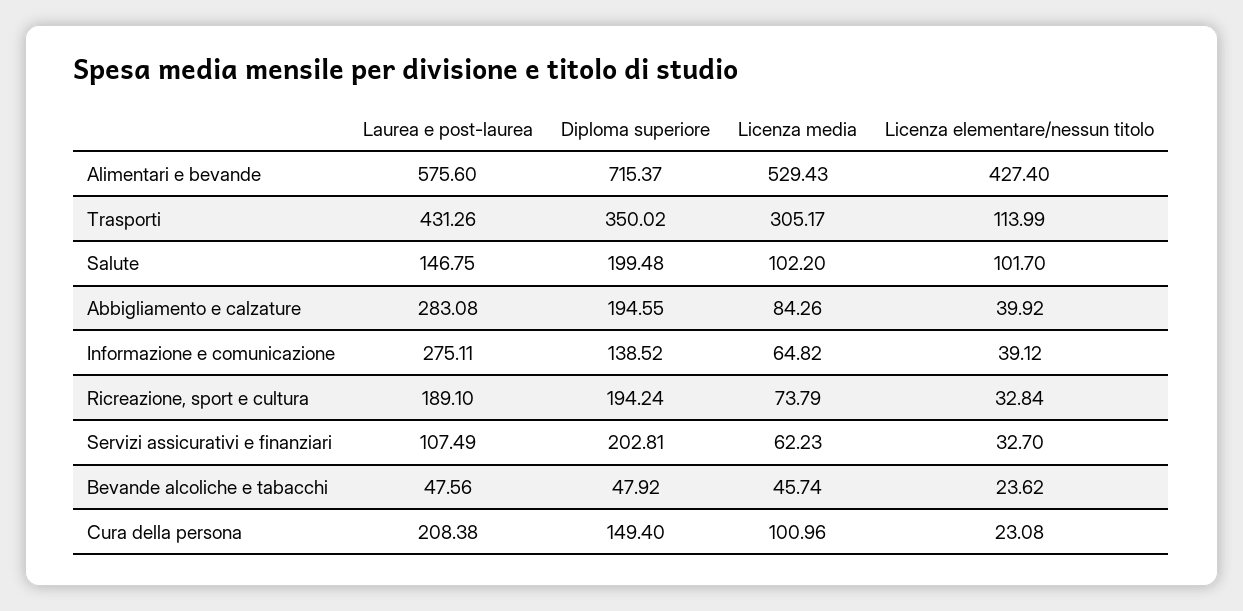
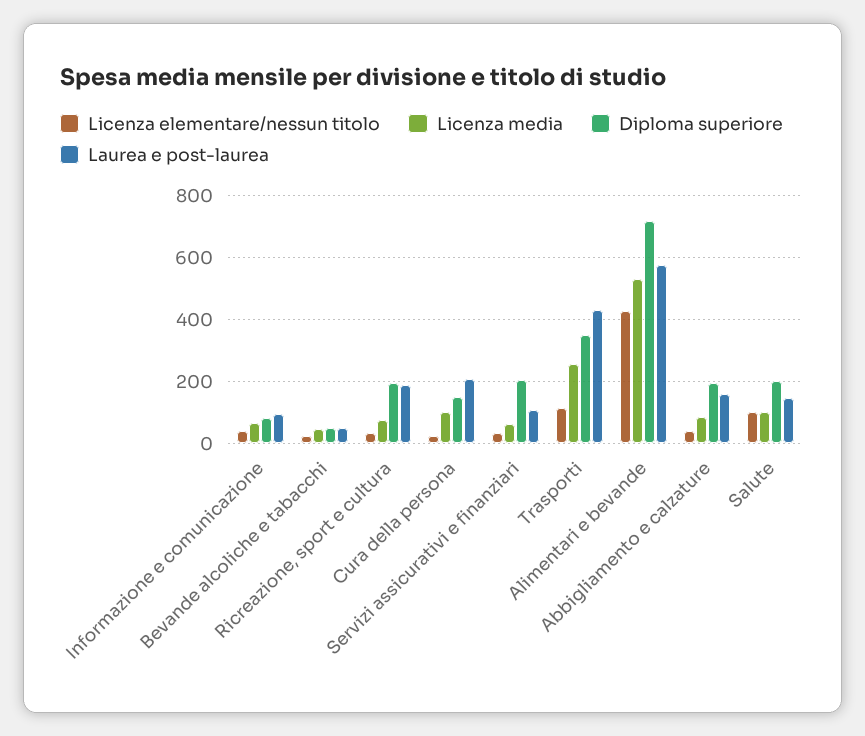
  {
    "Laurea e post-laurea": {
      "Alimentari e bevande": 575.6,
      "Trasporti": 431.26,
      "Salute": 146.75,
-     "Abbigliamento e calzature": 283.08,
+     "Abbigliamento e calzature": 160,
-     "Informazione e comunicazione": 275.11,
+     "Informazione e comunicazione": 100,
      "Ricreazione, sport e cultura": 189.1,
      "Servizi assicurativi e finanziari": 107.49,
      "Bevande alcoliche e tabacchi": 47.56,
      "Cura della persona": 208.38
    },
    "Diploma superiore": {
      "Alimentari e bevande": 715.37,
      "Trasporti": 350.02,
      "Salute": 199.48,
      "Abbigliamento e calzature": 194.55,
-     "Informazione e comunicazione": 138.52,
+     "Informazione e comunicazione": 80,
      "Ricreazione, sport e cultura": 194.24,
      "Servizi assicurativi e finanziari": 202.81,
      "Bevande alcoliche e tabacchi": 47.92,
      "Cura della persona": 149.4
    },
    "Licenza media": {
      "Alimentari e bevande": 529.43,
-     "Trasporti": 305.17,
+     "Trasporti": 260,
      "Salute": 102.2,
      "Abbigliamento e calzature": 84.26,
      "Informazione e comunicazione": 64.82,
      "Ricreazione, sport e cultura": 73.79,
      "Servizi assicurativi e finanziari": 62.23,
      "Bevande alcoliche e tabacchi": 45.74,
      "Cura della persona": 100.96
    },
    "Licenza elementare/nessun titolo": {
      "Alimentari e bevande": 427.4,
      "Trasporti": 113.99,
      "Salute": 101.7,
      "Abbigliamento e calzature": 39.92,
      "Informazione e comunicazione": 39.12,
      "Ricreazione, sport e cultura": 32.84,
      "Servizi assicurativi e finanziari": 32.7,
      "Bevande alcoliche e tabacchi": 23.62,
      "Cura della persona": 23.08
    }
  }

